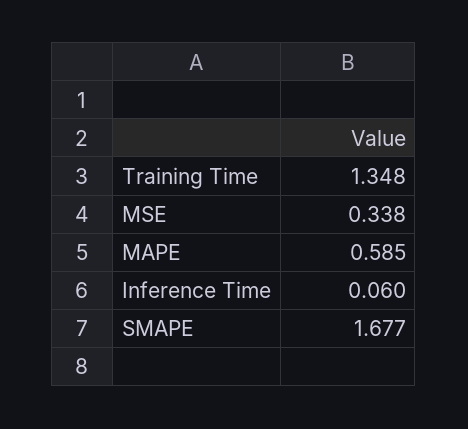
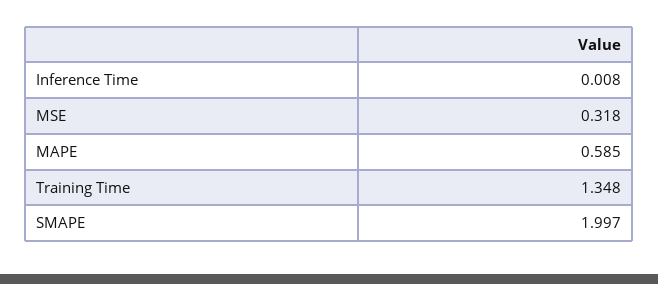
  {
    "Training Time": 1.348,
-   "MSE": 0.338,
+   "MSE": 0.318,
    "MAPE": 0.585,
-   "Inference Time": 0.06,
+   "Inference Time": 0.008,
-   "SMAPE": 1.677
+   "SMAPE": 1.997
  }

